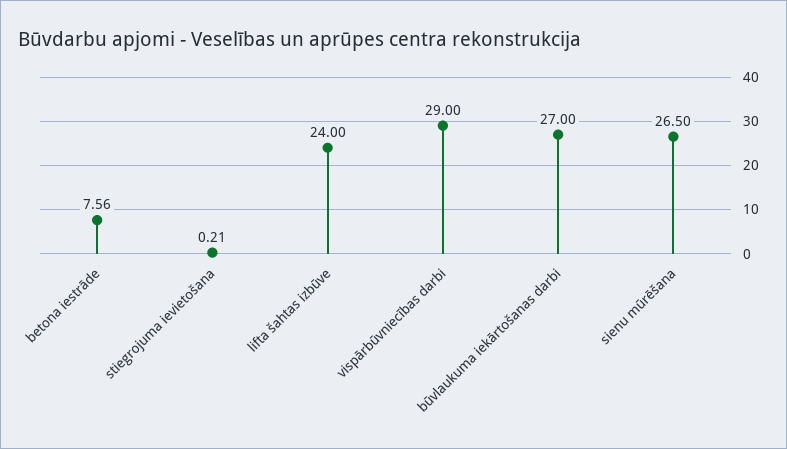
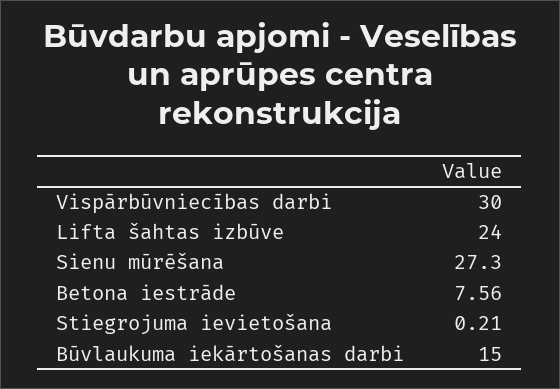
  {
    "betona iestrāde": 7.56,
    "stiegrojuma ievietošana": 0.21,
    "lifta šahtas izbūve": 24,
-   "vispārbūvniecības darbi": 29,
+   "vispārbūvniecības darbi": 30,
-   "būvlaukuma iekārtošanas darbi": 27,
+   "būvlaukuma iekārtošanas darbi": 15,
-   "sienu mūrēšana": 26.5
+   "sienu mūrēšana": 27.3
  }

